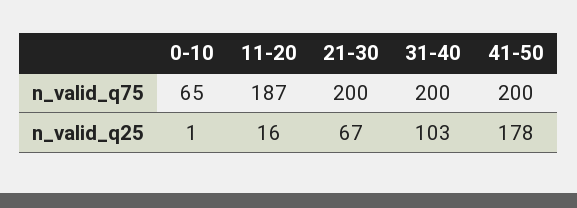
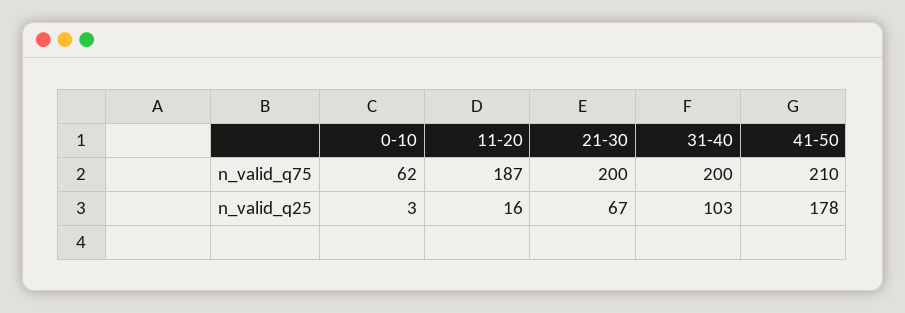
  {
    "0-10": {
-     "n_valid_q75": 65,
+     "n_valid_q75": 62,
-     "n_valid_q25": 1
+     "n_valid_q25": 3
    },
    "11-20": {
      "n_valid_q75": 187,
      "n_valid_q25": 16
    },
    "21-30": {
      "n_valid_q75": 200,
      "n_valid_q25": 67
    },
    "31-40": {
      "n_valid_q75": 200,
      "n_valid_q25": 103
    },
    "41-50": {
-     "n_valid_q75": 200,
+     "n_valid_q75": 210,
      "n_valid_q25": 178
    }
  }

